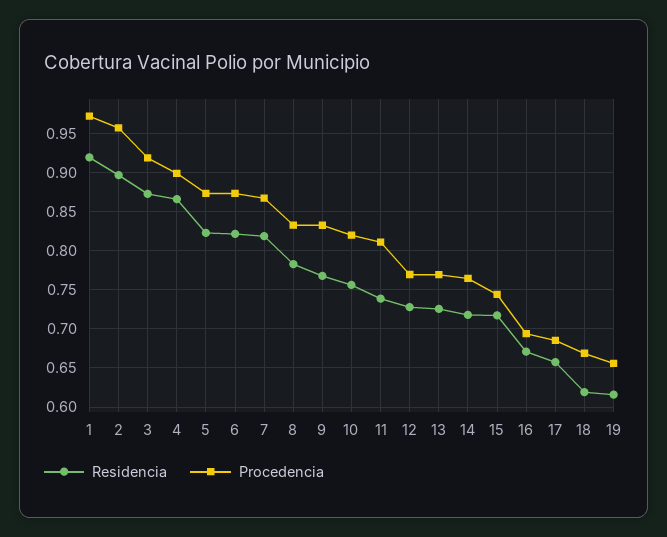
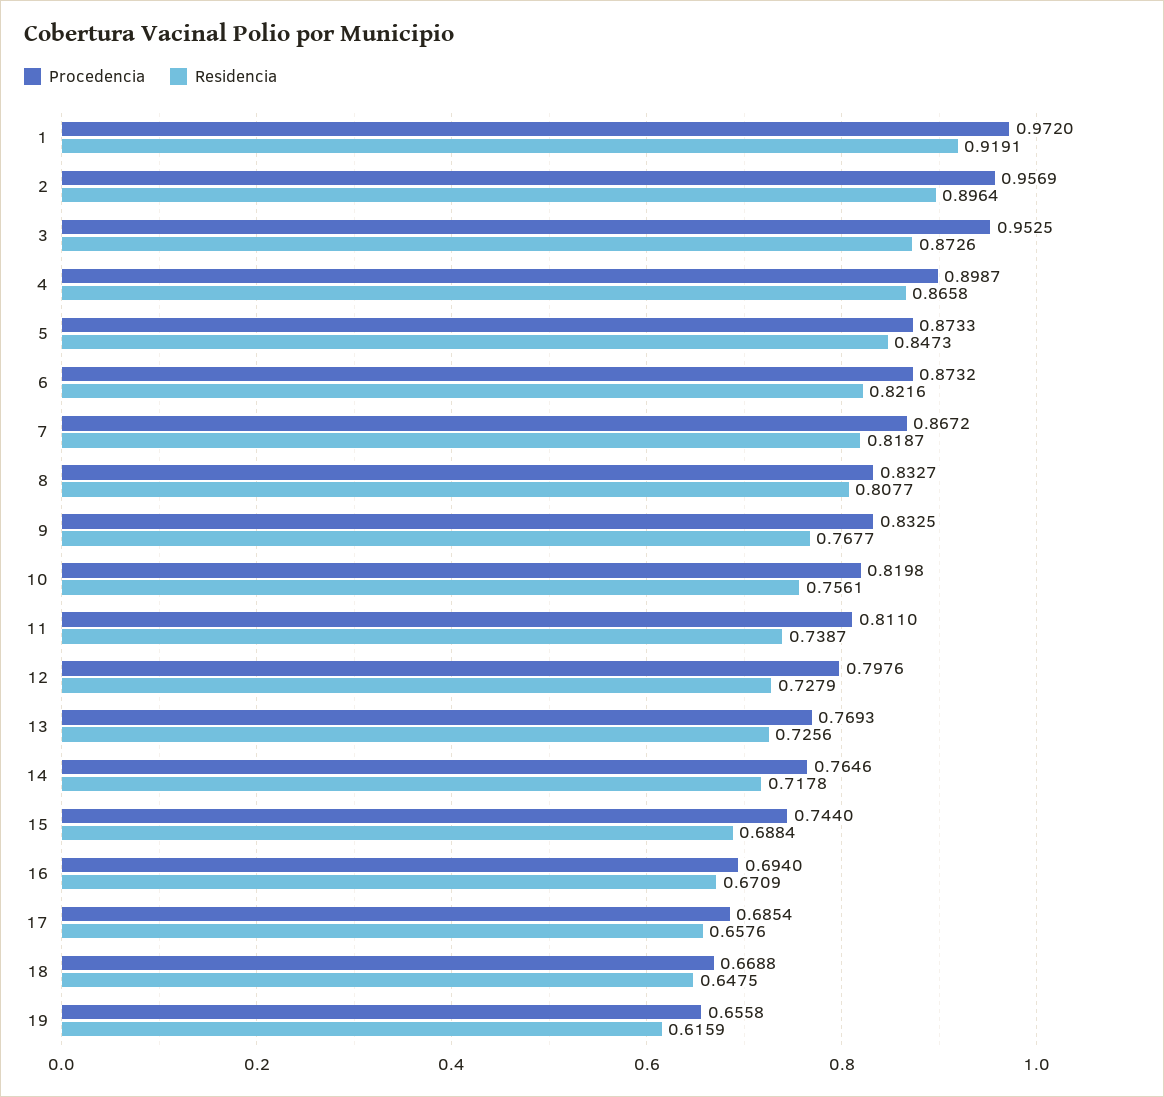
  {
    "Residencia": {
      "1": 0.9191,
      "2": 0.8964,
      "3": 0.8726,
      "4": 0.8658,
-     "5": 0.82,
+     "5": 0.8473,
      "6": 0.8216,
      "7": 0.8187,
-     "8": 0.78,
+     "8": 0.8077,
      "9": 0.7677,
      "10": 0.7561,
      "11": 0.7387,
      "12": 0.7279,
      "13": 0.7256,
      "14": 0.7178,
-     "15": 0.72,
+     "15": 0.6884,
      "16": 0.6709,
      "17": 0.6576,
-     "18": 0.62,
+     "18": 0.6475,
      "19": 0.6159
    },
    "Procedencia": {
      "1": 0.972,
      "2": 0.9569,
-     "3": 0.92,
+     "3": 0.9525,
      "4": 0.8987,
      "5": 0.8733,
      "6": 0.8732,
      "7": 0.8672,
      "8": 0.8327,
      "9": 0.8325,
      "10": 0.8198,
      "11": 0.811,
-     "12": 0.77,
+     "12": 0.7976,
      "13": 0.7693,
      "14": 0.7646,
      "15": 0.744,
      "16": 0.694,
      "17": 0.6854,
      "18": 0.6688,
      "19": 0.6558
    }
  }

